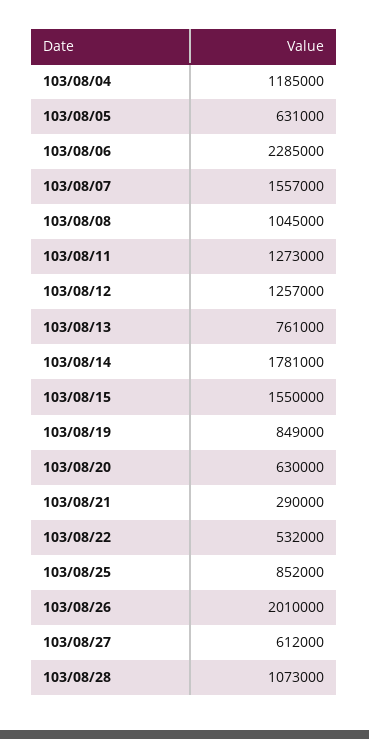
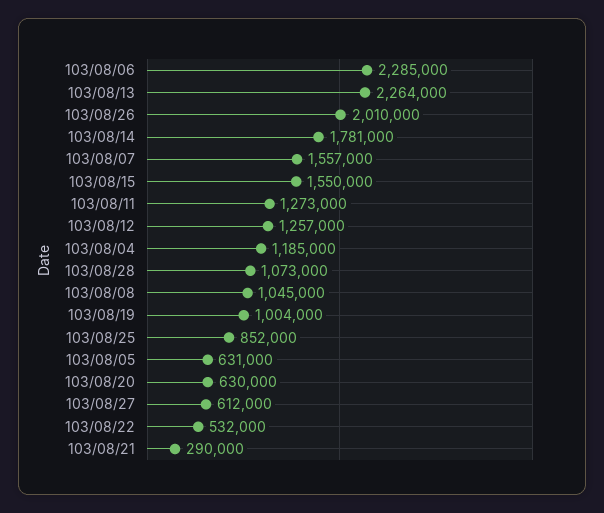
  {
    "103/08/04": 1185000,
    "103/08/05": 631000,
    "103/08/06": 2285000,
    "103/08/07": 1557000,
    "103/08/08": 1045000,
    "103/08/11": 1273000,
    "103/08/12": 1257000,
-   "103/08/13": 761000,
+   "103/08/13": 2264000,
    "103/08/14": 1781000,
    "103/08/15": 1550000,
-   "103/08/19": 849000,
+   "103/08/19": 1004000,
    "103/08/20": 630000,
    "103/08/21": 290000,
    "103/08/22": 532000,
    "103/08/25": 852000,
    "103/08/26": 2010000,
    "103/08/27": 612000,
    "103/08/28": 1073000
  }

